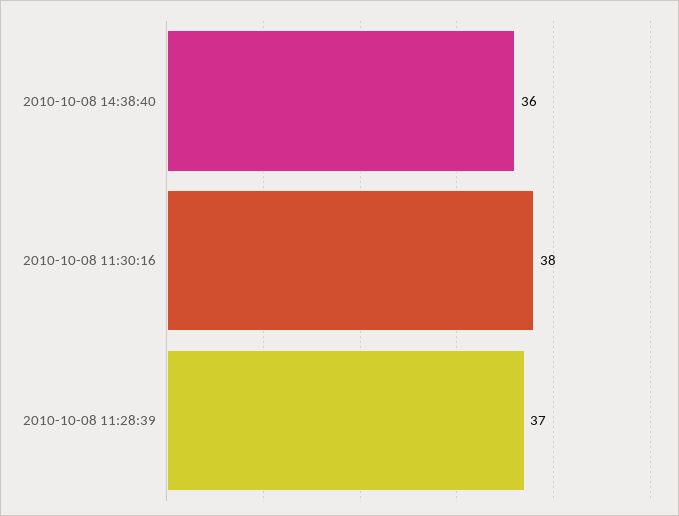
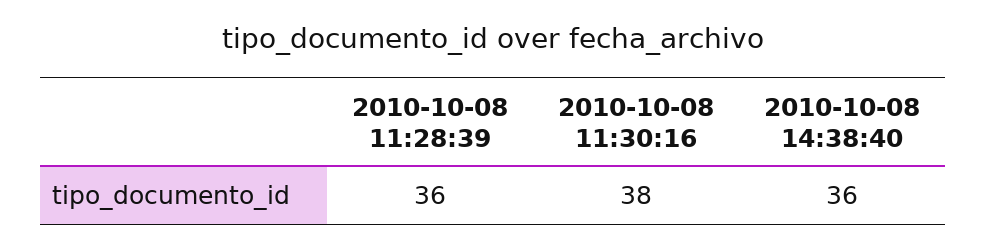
  {
    "2010-10-08 14:38:40": 36,
    "2010-10-08 11:30:16": 38,
-   "2010-10-08 11:28:39": 37
+   "2010-10-08 11:28:39": 36
  }

